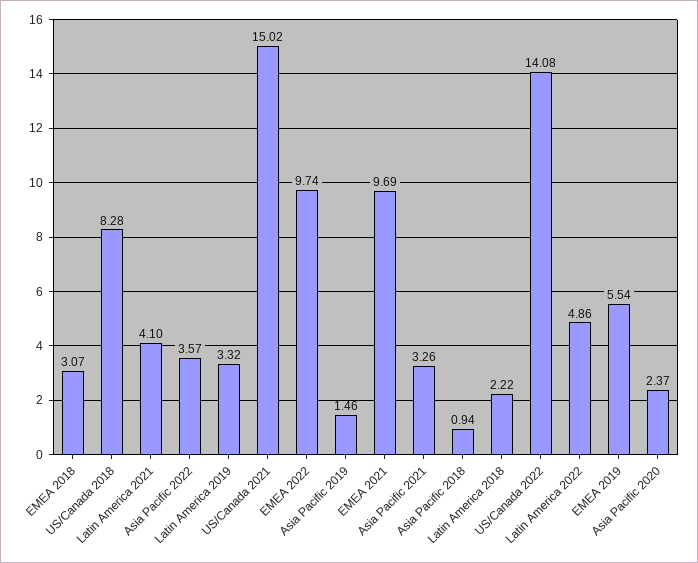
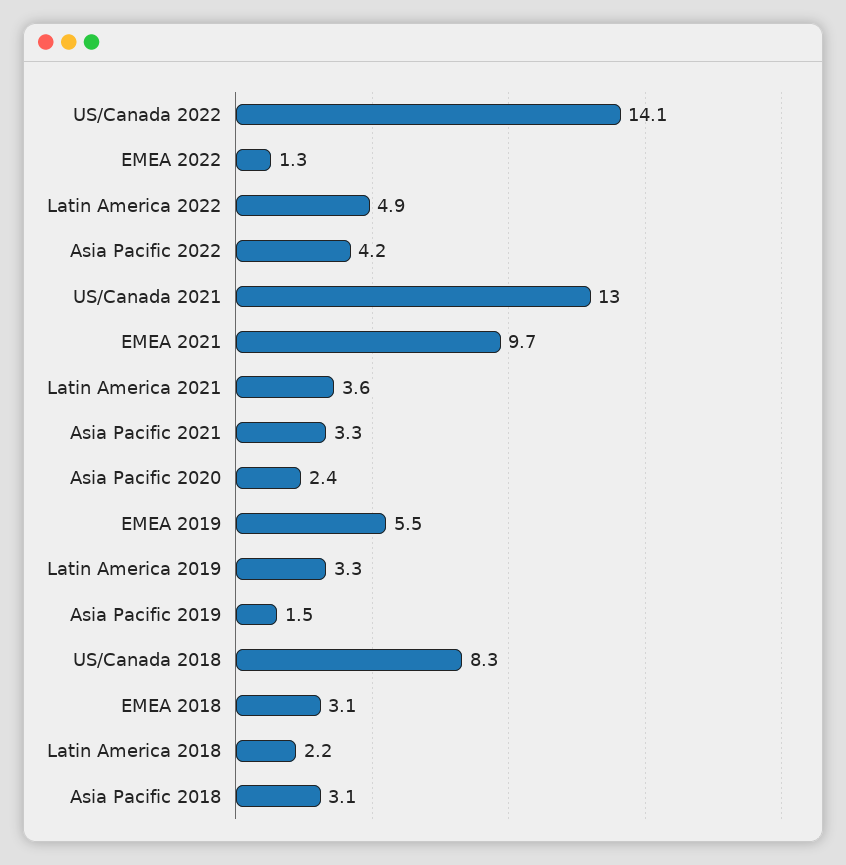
  {
    "EMEA 2018": 3.07,
    "US/Canada 2018": 8.28,
-   "Latin America 2021": 4.1,
+   "Latin America 2021": 3.6,
-   "Asia Pacific 2022": 3.57,
+   "Asia Pacific 2022": 4.2,
    "Latin America 2019": 3.32,
-   "US/Canada 2021": 15.02,
+   "US/Canada 2021": 13,
-   "EMEA 2022": 9.74,
+   "EMEA 2022": 1.3,
    "Asia Pacific 2019": 1.46,
    "EMEA 2021": 9.69,
    "Asia Pacific 2021": 3.26,
-   "Asia Pacific 2018": 0.94,
+   "Asia Pacific 2018": 3.1,
    "Latin America 2018": 2.22,
    "US/Canada 2022": 14.08,
    "Latin America 2022": 4.86,
    "EMEA 2019": 5.54,
    "Asia Pacific 2020": 2.37
  }

